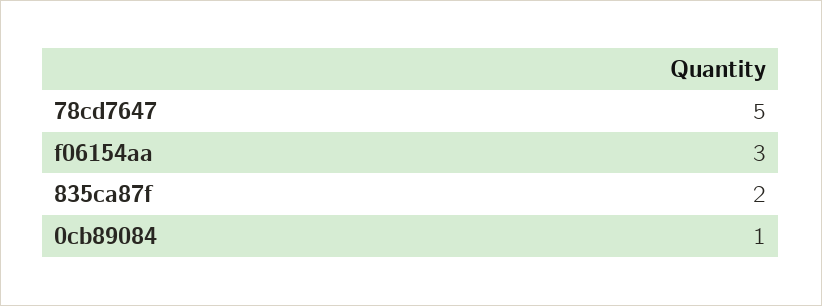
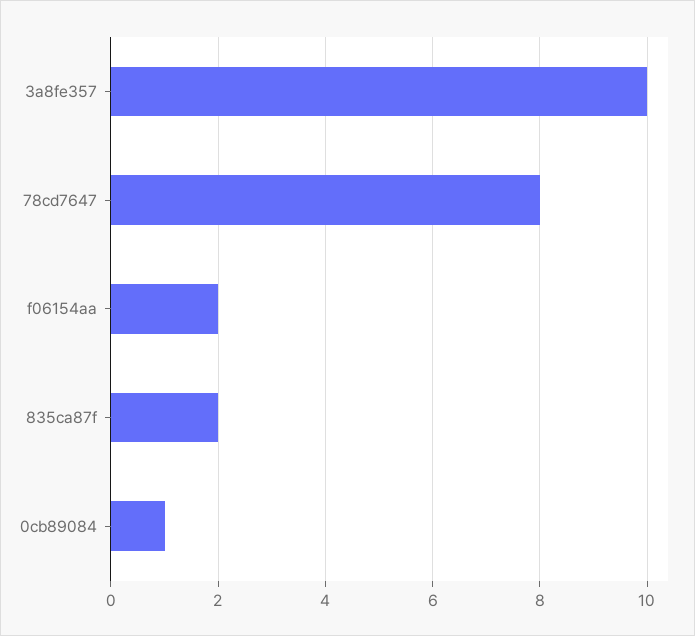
  {
-   "78cd7647": 5,
+   "78cd7647": 8,
-   "f06154aa": 3,
+   "f06154aa": 2,
    "835ca87f": 2,
-   "0cb89084": 1
+   "0cb89084": 1,
+   "3a8fe357": 10
  }

